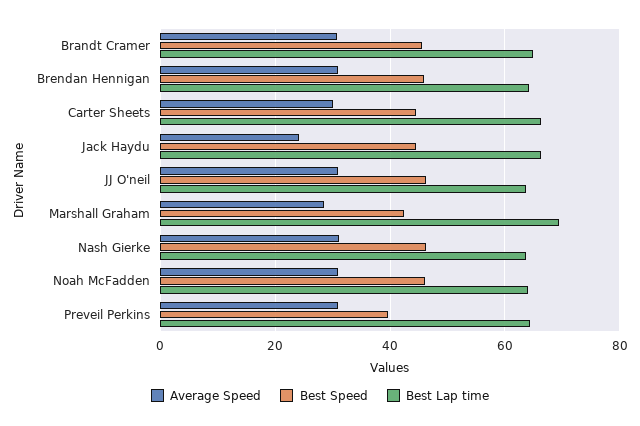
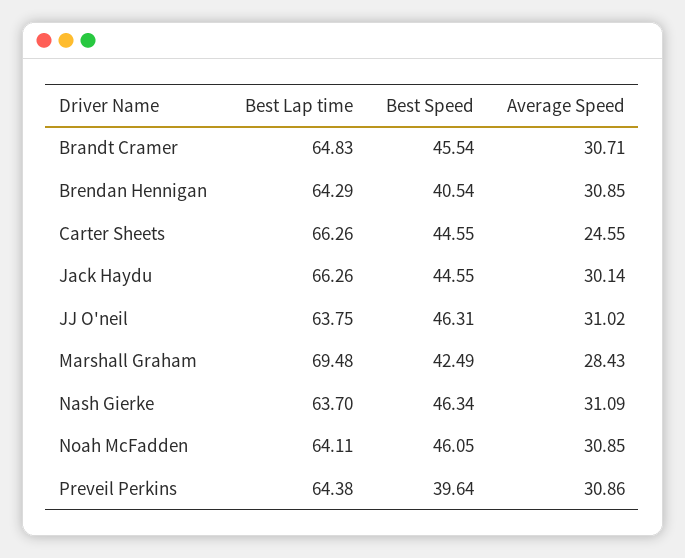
  {
    "Average Speed": {
      "Brandt Cramer": 30.71,
      "Brendan Hennigan": 30.85,
-     "Carter Sheets": 30,
+     "Carter Sheets": 24.55,
-     "Jack Haydu": 24,
+     "Jack Haydu": 30.14,
      "JJ O'neil": 31.02,
      "Marshall Graham": 28.43,
      "Nash Gierke": 31.09,
      "Noah McFadden": 30.85,
      "Preveil Perkins": 30.86
    },
    "Best Speed": {
      "Brandt Cramer": 45.54,
-     "Brendan Hennigan": 46,
+     "Brendan Hennigan": 40.54,
      "Carter Sheets": 44.55,
      "Jack Haydu": 44.55,
      "JJ O'neil": 46.31,
      "Marshall Graham": 42.49,
      "Nash Gierke": 46.34,
      "Noah McFadden": 46.05,
      "Preveil Perkins": 39.64
    },
    "Best Lap time": {
      "Brandt Cramer": 64.83,
      "Brendan Hennigan": 64.29,
      "Carter Sheets": 66.26,
      "Jack Haydu": 66.26,
      "JJ O'neil": 63.75,
      "Marshall Graham": 69.48,
      "Nash Gierke": 63.7,
      "Noah McFadden": 64.11,
      "Preveil Perkins": 64.38
    }
  }

